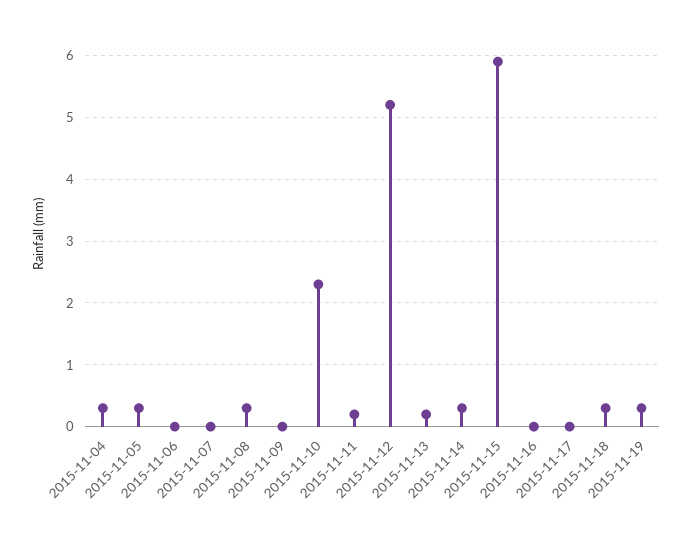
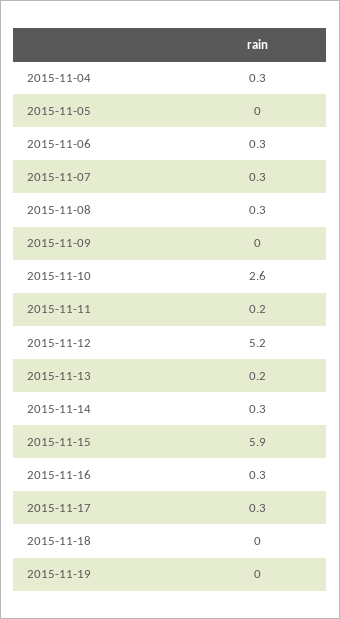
  {
    "2015-11-04": 0.3,
-   "2015-11-05": 0.3,
+   "2015-11-05": 0,
-   "2015-11-06": 0,
+   "2015-11-06": 0.3,
-   "2015-11-07": 0,
+   "2015-11-07": 0.3,
    "2015-11-08": 0.3,
    "2015-11-09": 0,
-   "2015-11-10": 2.3,
+   "2015-11-10": 2.6,
    "2015-11-11": 0.2,
    "2015-11-12": 5.2,
    "2015-11-13": 0.2,
    "2015-11-14": 0.3,
    "2015-11-15": 5.9,
-   "2015-11-16": 0,
+   "2015-11-16": 0.3,
-   "2015-11-17": 0,
+   "2015-11-17": 0.3,
-   "2015-11-18": 0.3,
+   "2015-11-18": 0,
-   "2015-11-19": 0.3
+   "2015-11-19": 0
  }

